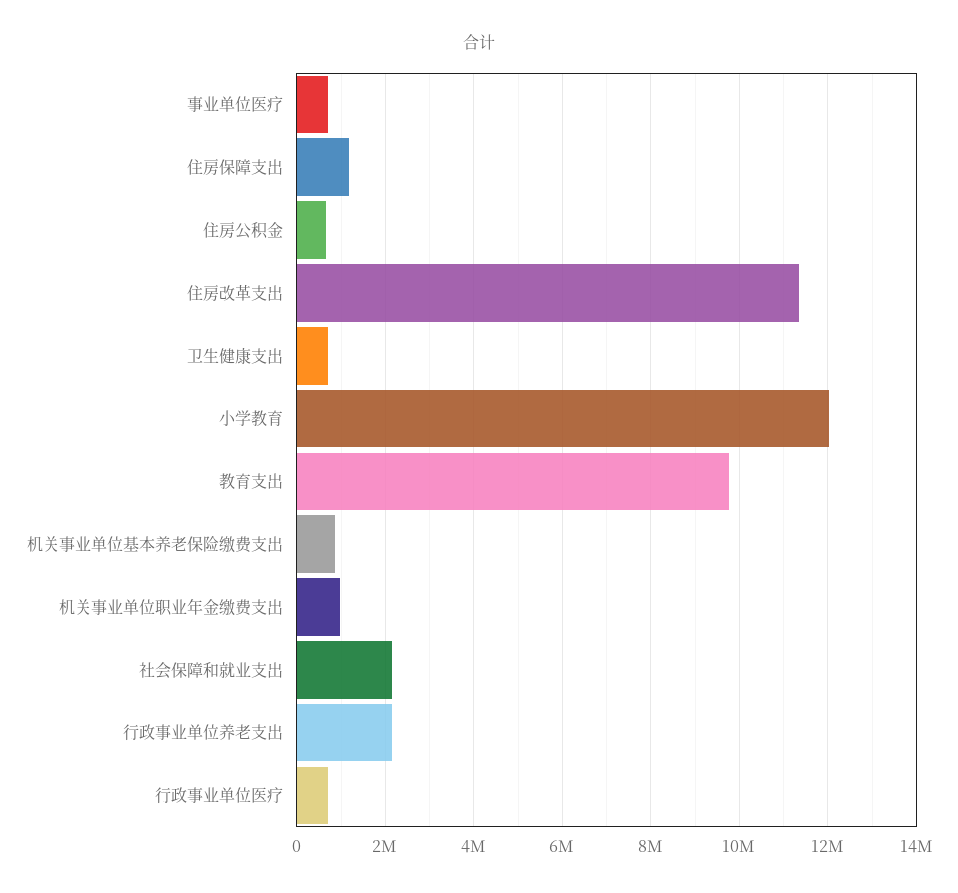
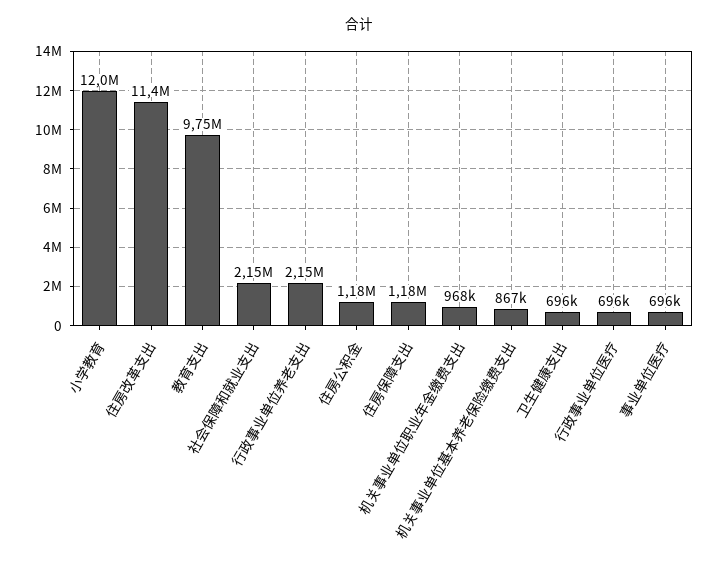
  {
    "事业单位医疗": 696000,
    "住房保障支出": 1180000,
-   "住房公积金": 600000,
+   "住房公积金": 1180000,
    "住房改革支出": 11400000,
    "卫生健康支出": 696000,
    "小学教育": 12000000,
    "教育支出": 9750000,
    "机关事业单位基本养老保险缴费支出": 867000,
    "机关事业单位职业年金缴费支出": 968000,
    "社会保障和就业支出": 2150000,
    "行政事业单位养老支出": 2150000,
    "行政事业单位医疗": 696000
  }

